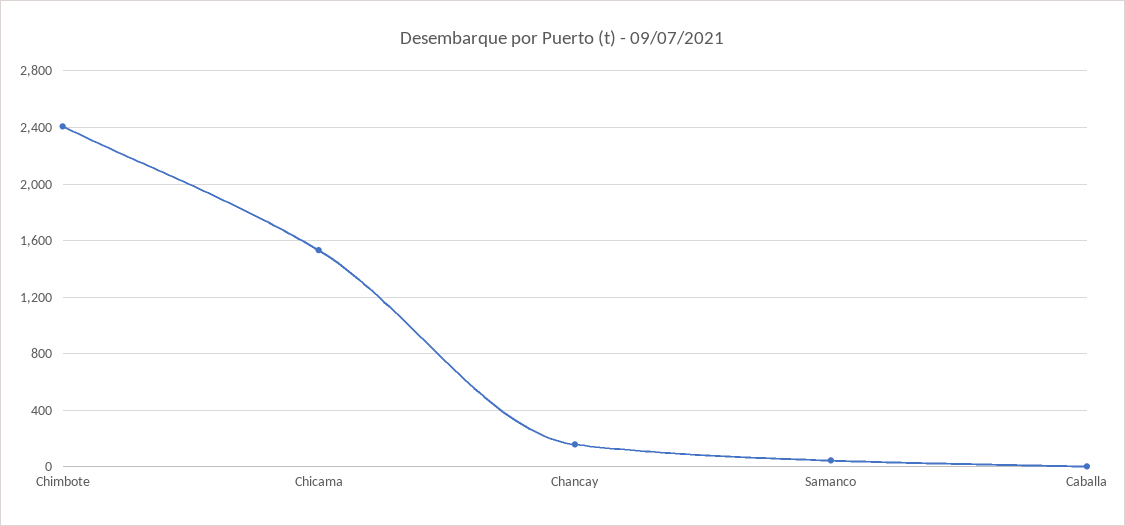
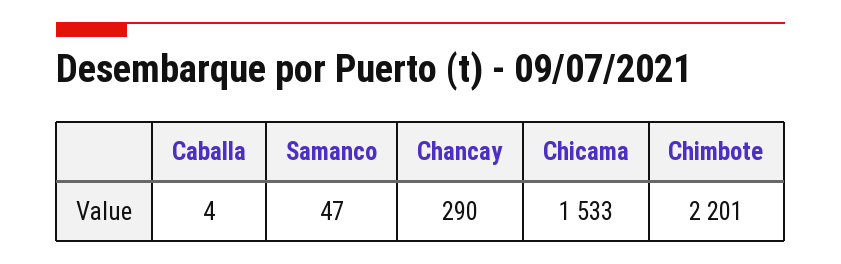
  {
-   "Chimbote": 2400,
+   "Chimbote": 2201,
    "Chicama": 1533,
-   "Chancay": 150,
+   "Chancay": 290,
    "Samanco": 47,
    "Caballa": 4
  }

